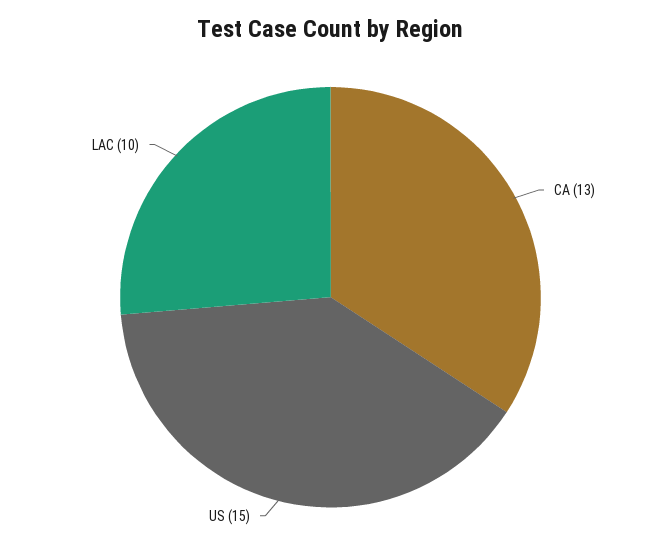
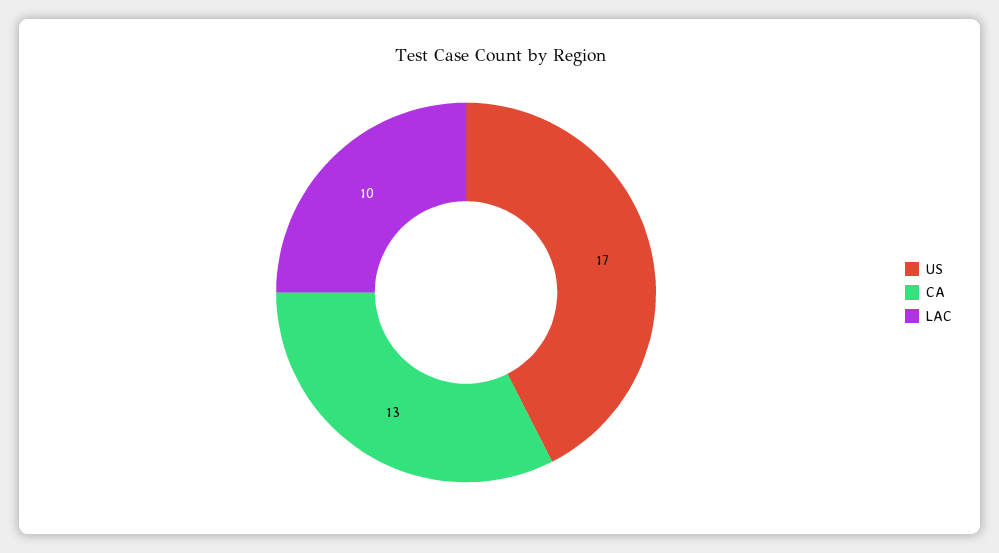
  {
    "CA": 13,
-   "US": 15,
+   "US": 17,
    "LAC": 10
  }

